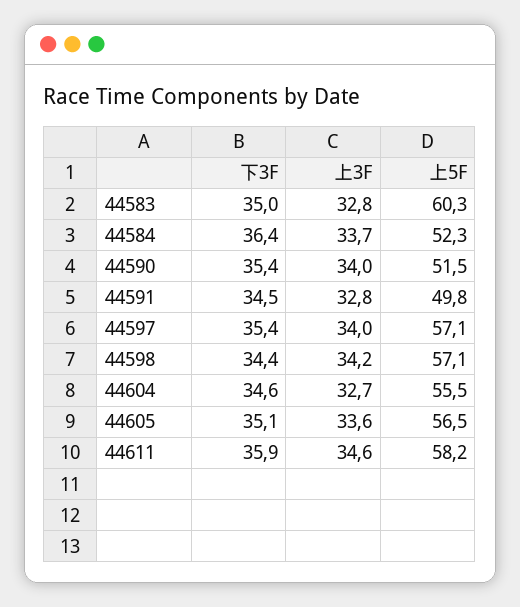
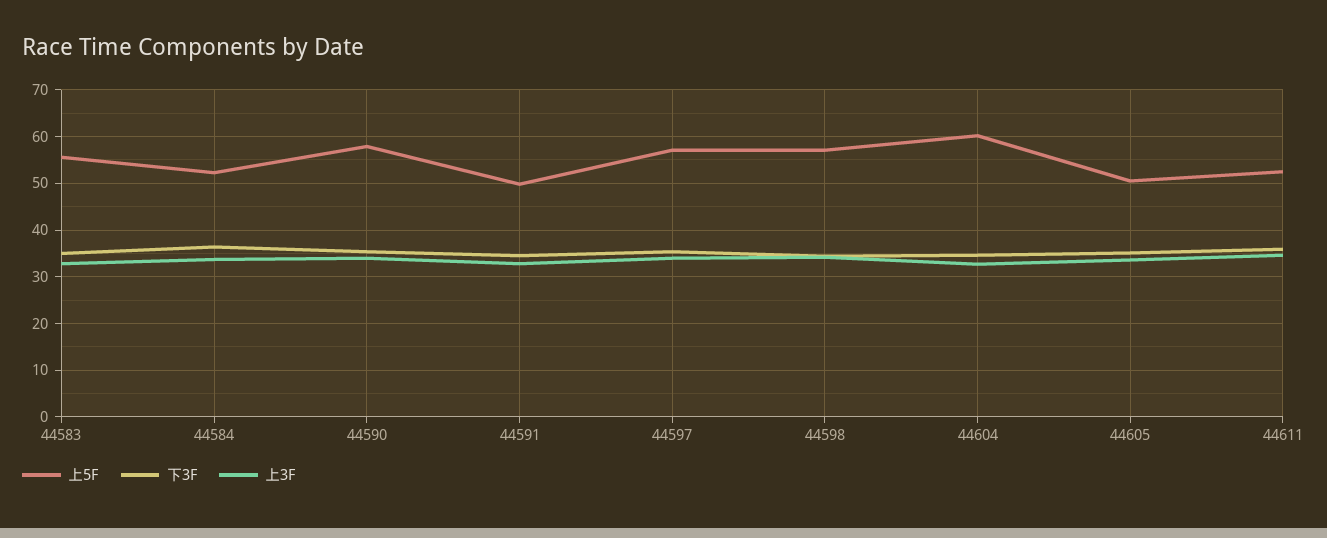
  {
    "下3F": {
      "44583": 35,
      "44584": 36.4,
      "44590": 35.4,
      "44591": 34.5,
      "44597": 35.4,
      "44598": 34.4,
      "44604": 34.6,
      "44605": 35.1,
      "44611": 35.9
    },
    "上3F": {
      "44583": 32.8,
      "44584": 33.7,
      "44590": 34,
      "44591": 32.8,
      "44597": 34,
      "44598": 34.2,
      "44604": 32.7,
      "44605": 33.6,
      "44611": 34.6
    },
    "上5F": {
-     "44583": 60.3,
+     "44583": 56,
      "44584": 52.3,
-     "44590": 51.5,
+     "44590": 58,
      "44591": 49.8,
      "44597": 57.1,
      "44598": 57.1,
-     "44604": 55.5,
+     "44604": 60,
-     "44605": 56.5,
+     "44605": 50,
-     "44611": 58.2
+     "44611": 52
    }
  }

